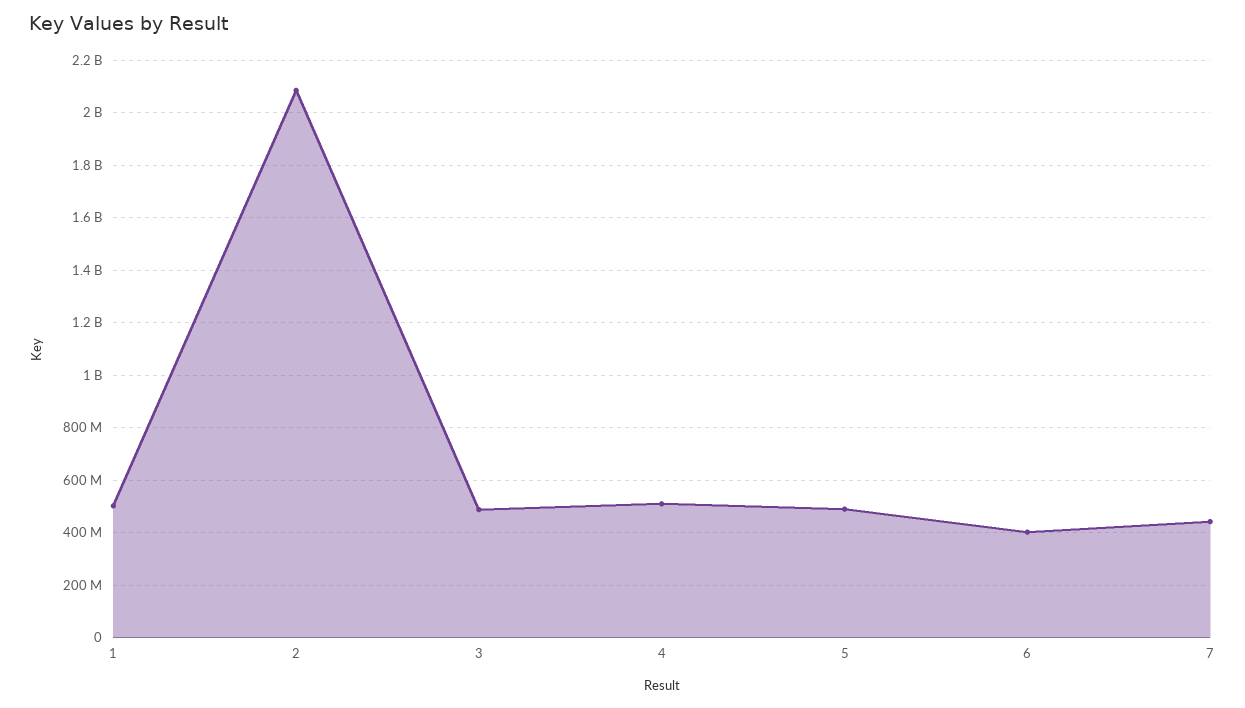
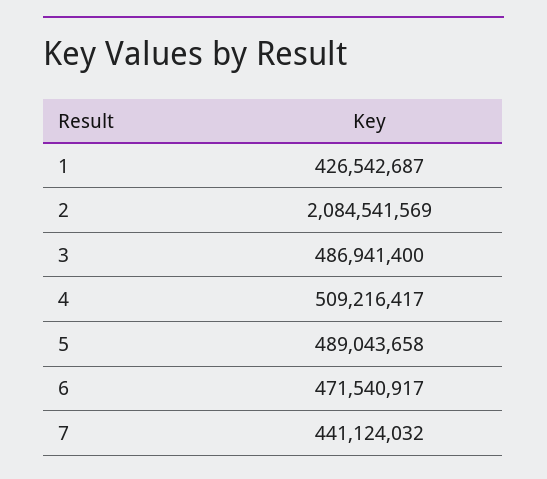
  {
-   "1": 500000000,
+   "1": 426542687,
    "2": 2084541569,
    "3": 486941400,
    "4": 509216417,
    "5": 489043658,
-   "6": 400000000,
+   "6": 471540917,
    "7": 441124032
  }

